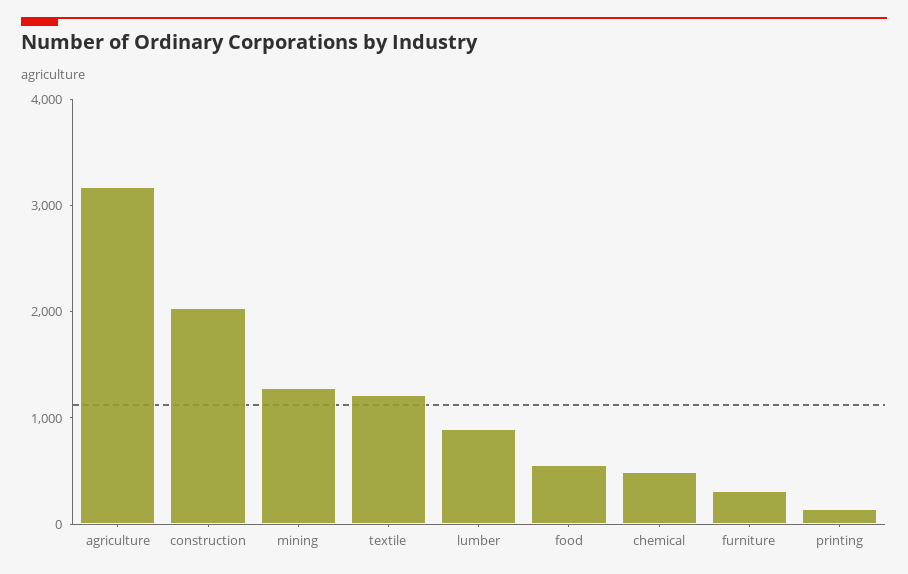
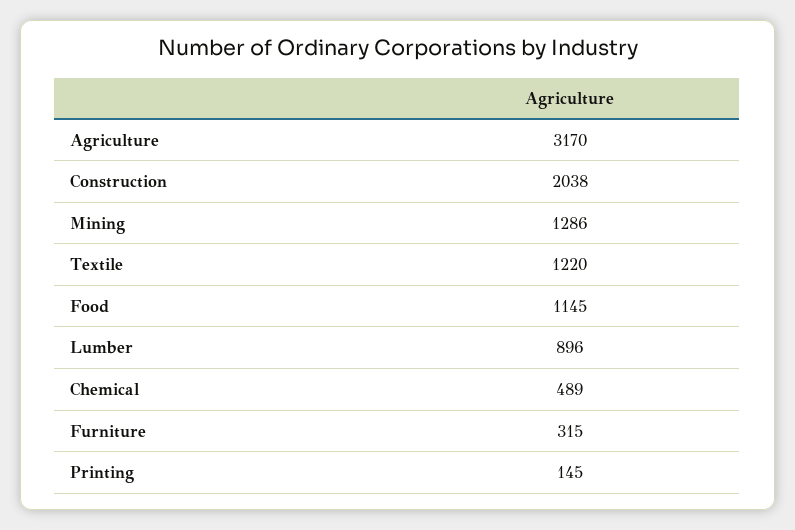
  {
    "agriculture": 3170,
    "construction": 2038,
    "mining": 1286,
    "textile": 1220,
    "lumber": 896,
-   "food": 600,
+   "food": 1145,
    "chemical": 489,
    "furniture": 315,
    "printing": 145
  }

